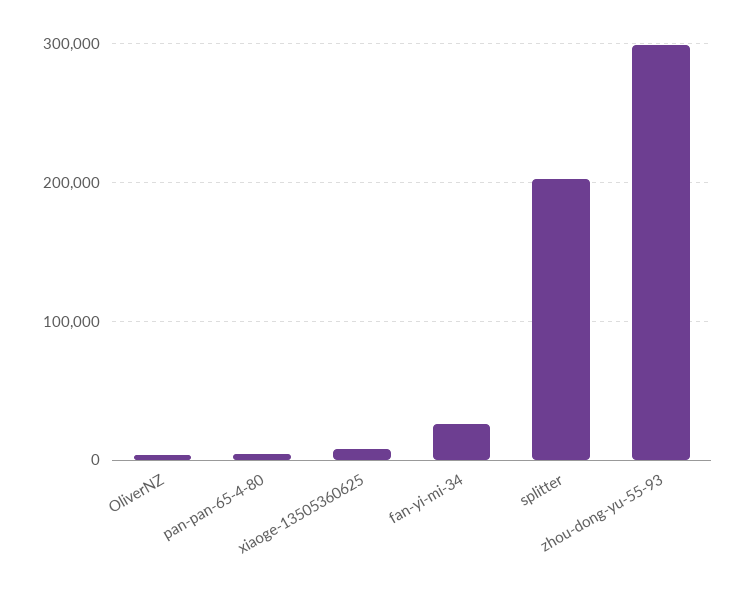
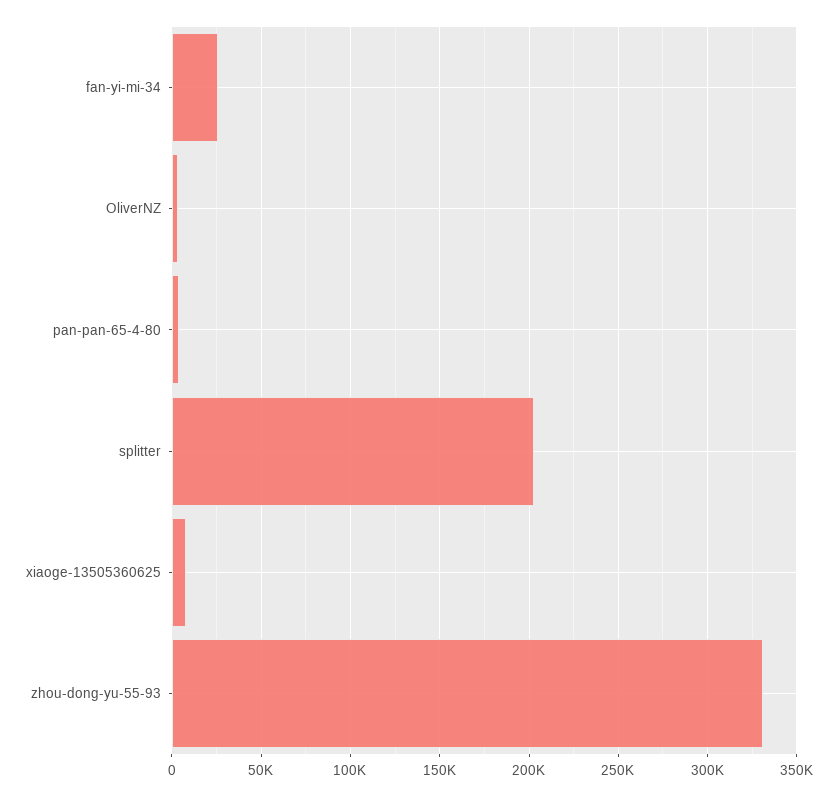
  {
    "OliverNZ": 5000,
    "pan-pan-65-4-80": 5000,
    "xiaoge-13505360625": 10000,
    "fan-yi-mi-34": 25000,
    "splitter": 205000,
-   "zhou-dong-yu-55-93": 300000
+   "zhou-dong-yu-55-93": 330000
  }

